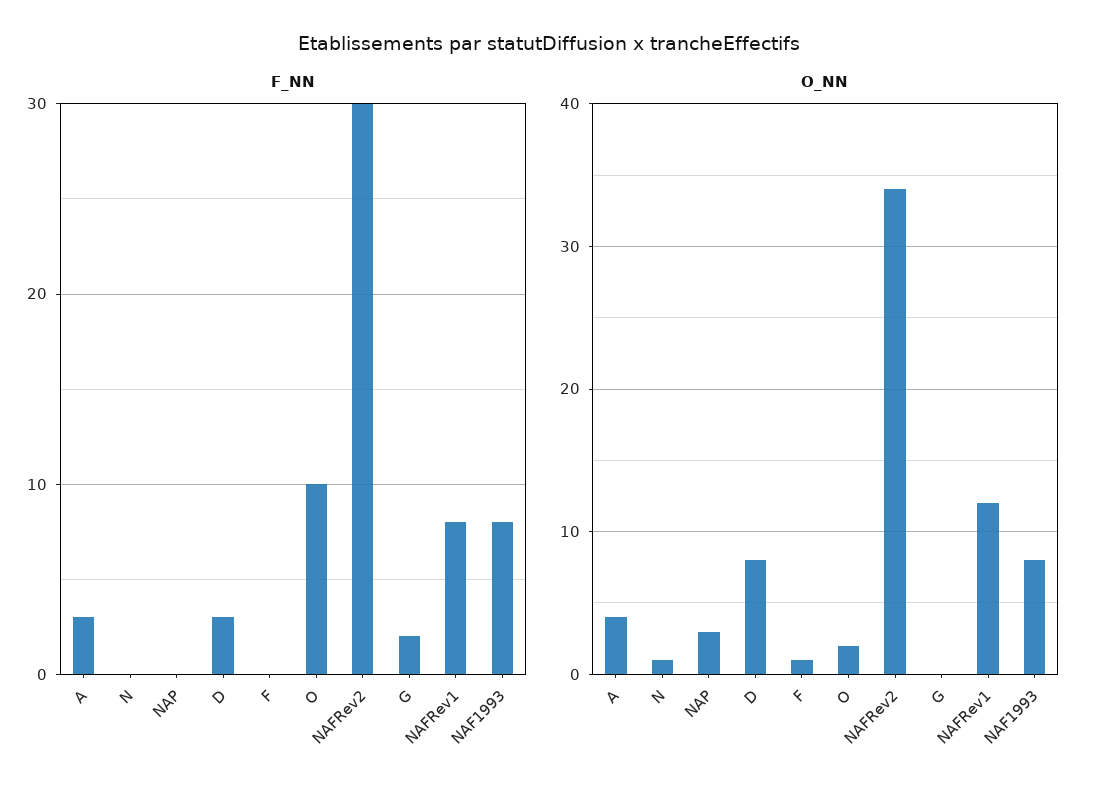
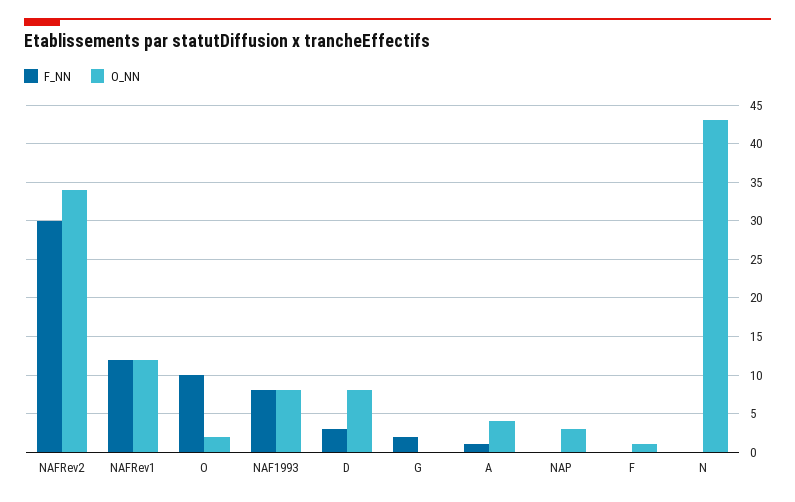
  {
    "F_NN": {
-     "A": 3,
+     "A": 1,
      "N": 0,
      "NAP": 0,
      "D": 3,
      "F": 0,
      "O": 10,
      "NAFRev2": 30,
      "G": 2,
-     "NAFRev1": 8,
+     "NAFRev1": 12,
      "NAF1993": 8
    },
    "O_NN": {
      "A": 4,
-     "N": 1,
+     "N": 43,
      "NAP": 3,
      "D": 8,
      "F": 1,
      "O": 2,
      "NAFRev2": 34,
      "G": 0,
      "NAFRev1": 12,
      "NAF1993": 8
    }
  }

